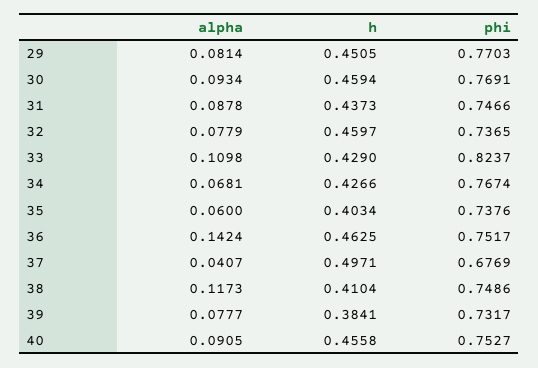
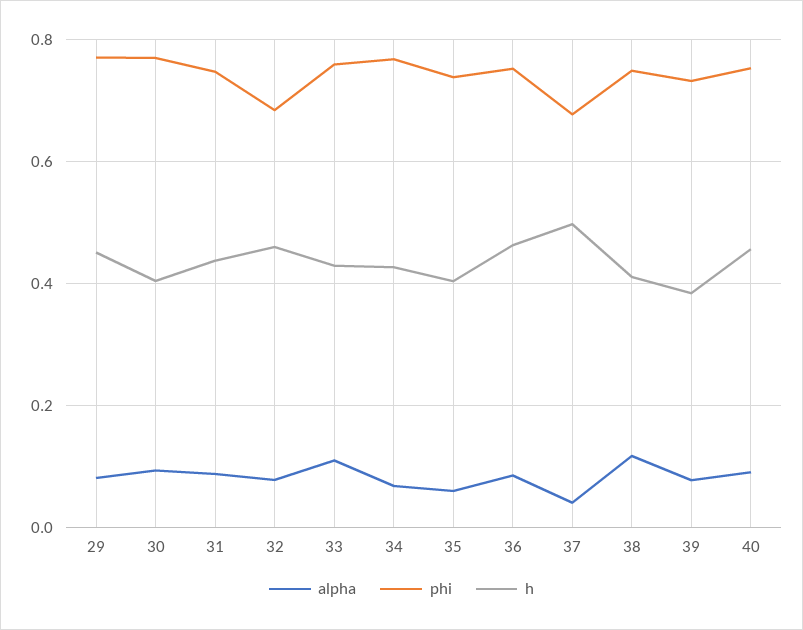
  {
    "alpha": {
      "29": 0.0814,
      "30": 0.0934,
      "31": 0.0878,
      "32": 0.0779,
      "33": 0.1098,
      "34": 0.0681,
      "35": 0.06,
-     "36": 0.1424,
+     "36": 0.08,
      "37": 0.0407,
      "38": 0.1173,
      "39": 0.0777,
      "40": 0.0905
    },
    "h": {
      "29": 0.4505,
-     "30": 0.4594,
+     "30": 0.4,
      "31": 0.4373,
      "32": 0.4597,
      "33": 0.429,
      "34": 0.4266,
      "35": 0.4034,
      "36": 0.4625,
      "37": 0.4971,
      "38": 0.4104,
      "39": 0.3841,
      "40": 0.4558
    },
    "phi": {
      "29": 0.7703,
      "30": 0.7691,
      "31": 0.7466,
-     "32": 0.7365,
+     "32": 0.68,
-     "33": 0.8237,
+     "33": 0.76,
      "34": 0.7674,
      "35": 0.7376,
      "36": 0.7517,
      "37": 0.6769,
      "38": 0.7486,
      "39": 0.7317,
      "40": 0.7527
    }
  }

